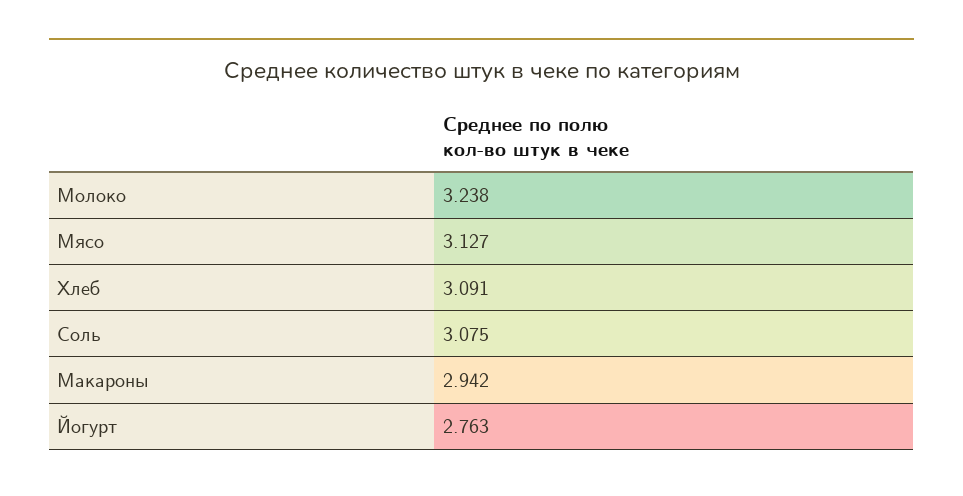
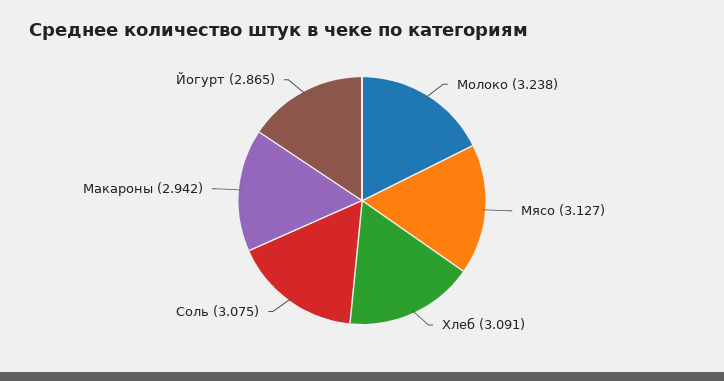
  {
    "Молоко": 3.238,
    "Мясо": 3.127,
    "Хлеб": 3.091,
    "Соль": 3.075,
    "Макароны": 2.942,
-   "Йогурт": 2.763
+   "Йогурт": 2.865
  }

